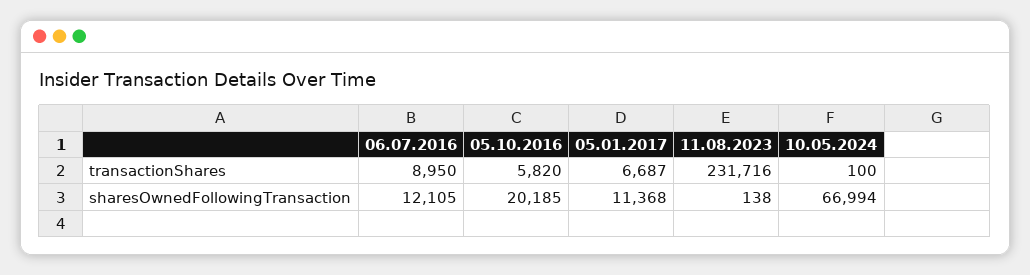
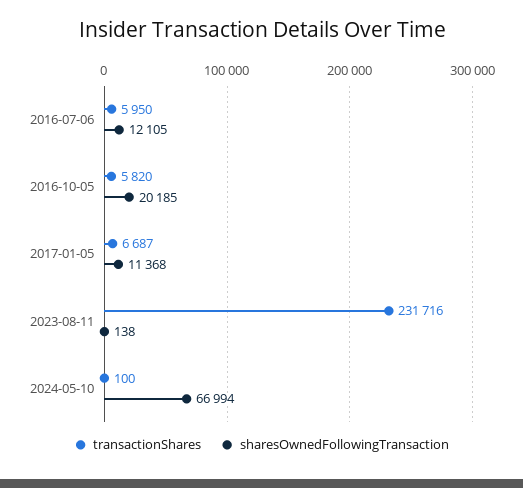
  {
    "transactionShares": {
-     "06.07.2016": 8950,
+     "06.07.2016": 5950,
      "05.10.2016": 5820,
      "05.01.2017": 6687,
      "11.08.2023": 231716,
      "10.05.2024": 100
    },
    "sharesOwnedFollowingTransaction": {
      "06.07.2016": 12105,
      "05.10.2016": 20185,
      "05.01.2017": 11368,
      "11.08.2023": 138,
      "10.05.2024": 66994
    }
  }

